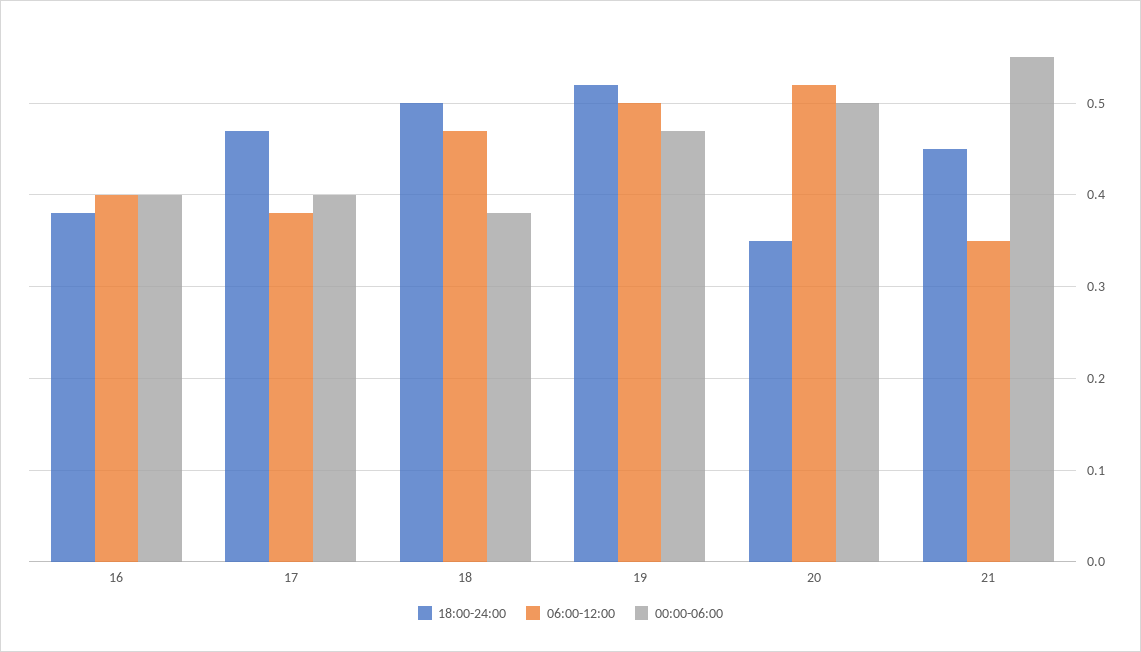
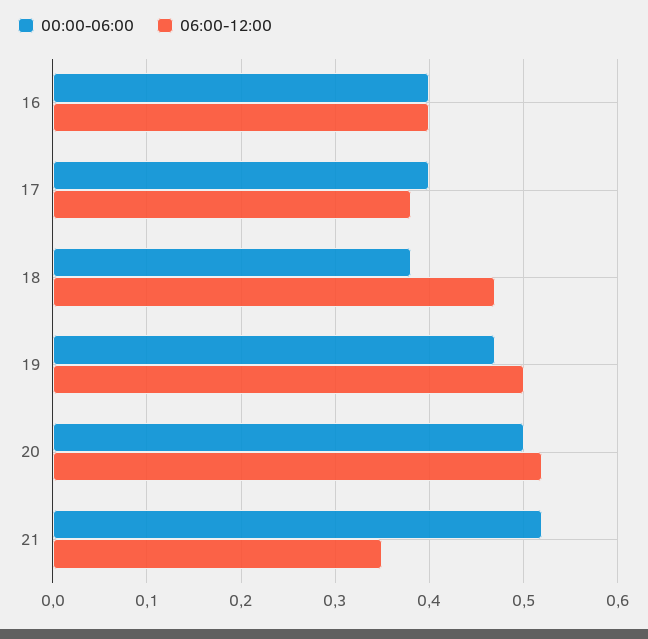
  {
-   "18:00-24:00": {
-     "16": 0.38,
-     "17": 0.47,
-     "18": 0.5,
-     "19": 0.52,
-     "20": 0.35,
-     "21": 0.45
-   },
    "06:00-12:00": {
      "16": 0.4,
      "17": 0.38,
      "18": 0.47,
      "19": 0.5,
      "20": 0.52,
      "21": 0.35
    },
    "00:00-06:00": {
      "16": 0.4,
      "17": 0.4,
      "18": 0.38,
      "19": 0.47,
      "20": 0.5,
-     "21": 0.55
+     "21": 0.52
    }
  }

